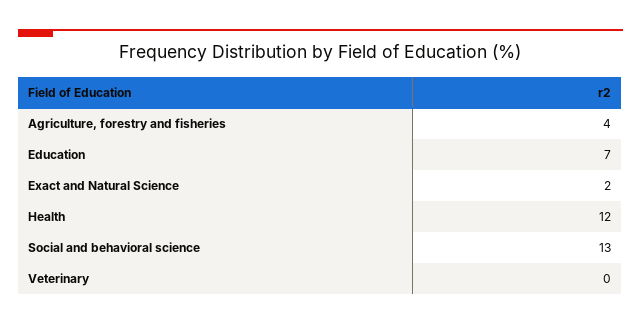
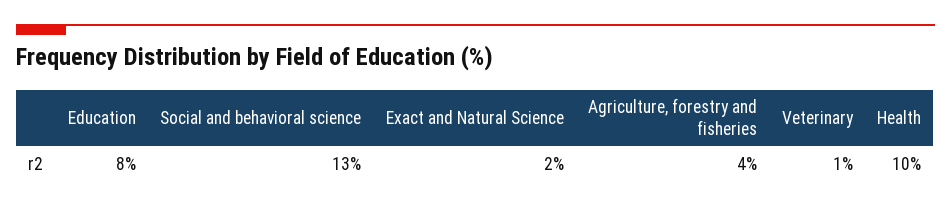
  {
    "Agriculture, forestry and fisheries": 4,
-   "Education": 7,
+   "Education": 8,
    "Exact and Natural Science": 2,
-   "Health": 12,
+   "Health": 10,
    "Social and behavioral science": 13,
-   "Veterinary": 0
+   "Veterinary": 1
  }

